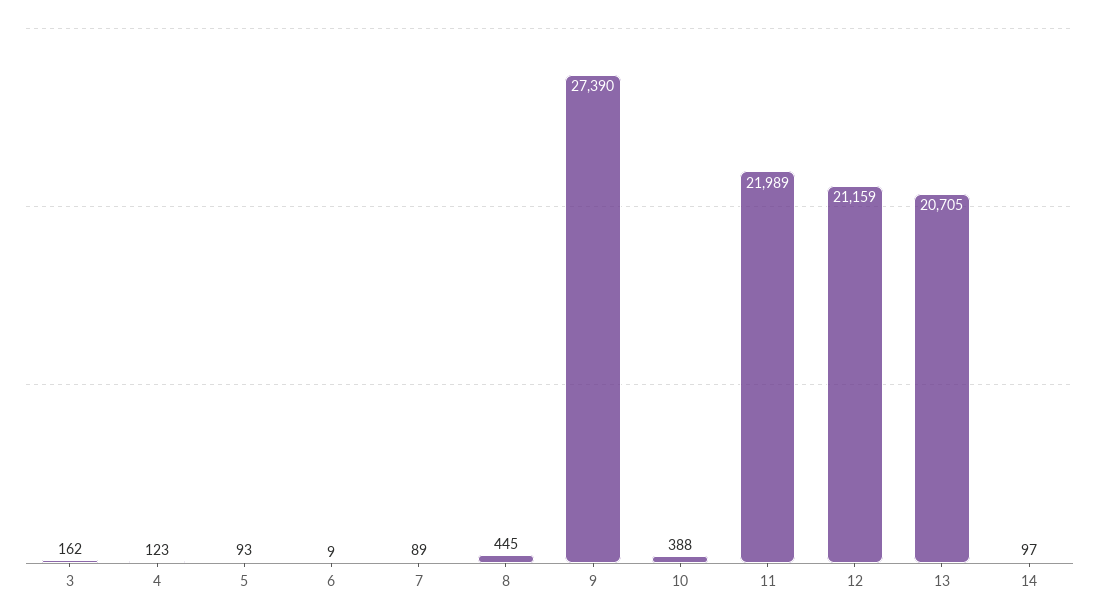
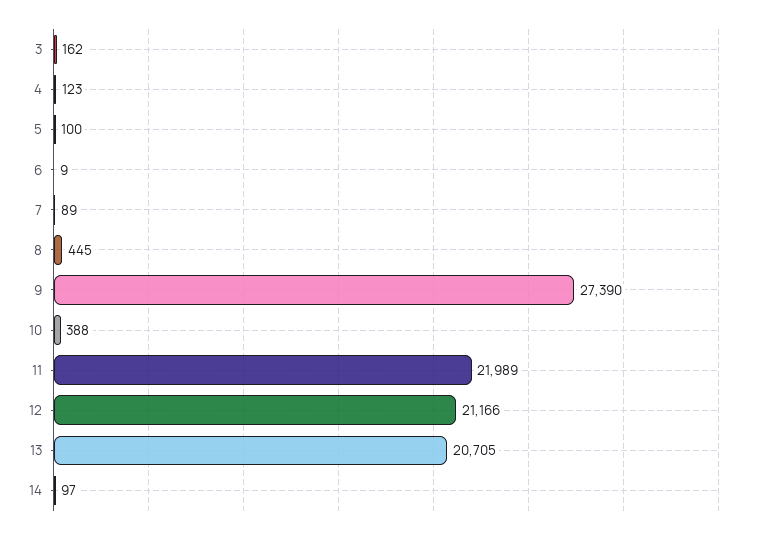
  {
    "3": 162,
    "4": 123,
-   "5": 93,
+   "5": 100,
    "6": 9,
    "7": 89,
    "8": 445,
    "9": 27390,
    "10": 388,
    "11": 21989,
-   "12": 21159,
+   "12": 21166,
    "13": 20705,
    "14": 97
  }

